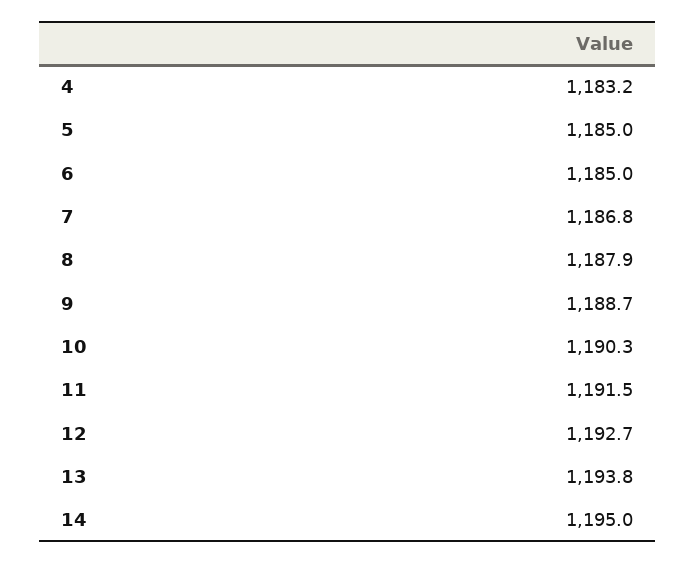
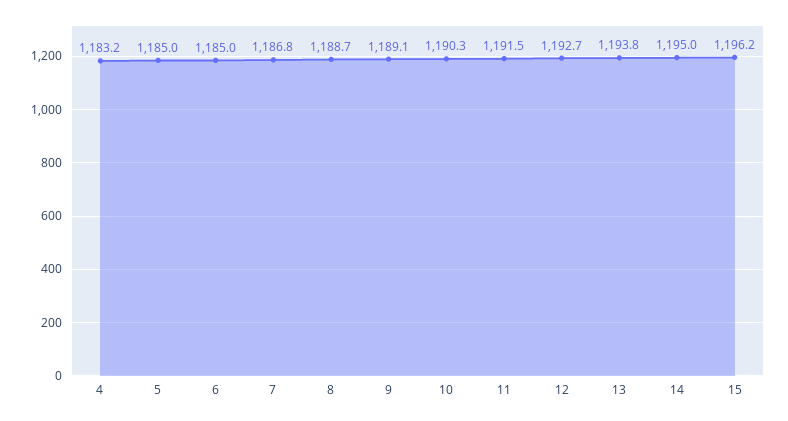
  {
    "4": 1183.2,
    "5": 1185,
    "6": 1185,
    "7": 1186.8,
-   "8": 1187.9,
+   "8": 1188.7,
-   "9": 1188.7,
+   "9": 1189.1,
    "10": 1190.3,
    "11": 1191.5,
    "12": 1192.7,
    "13": 1193.8,
-   "14": 1195
+   "14": 1195,
+   "15": 1196.2
  }

